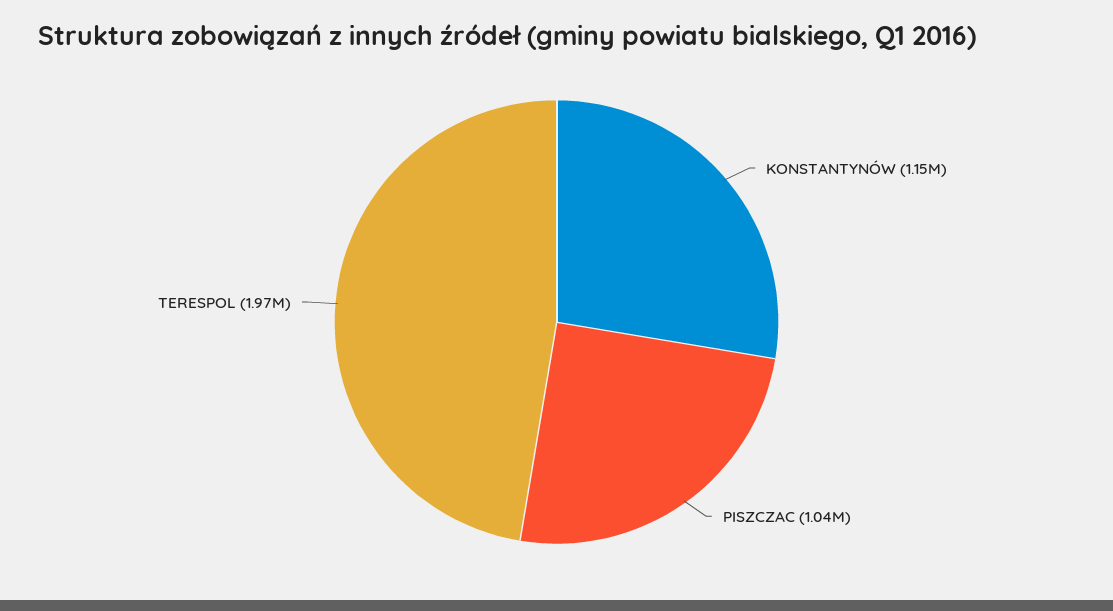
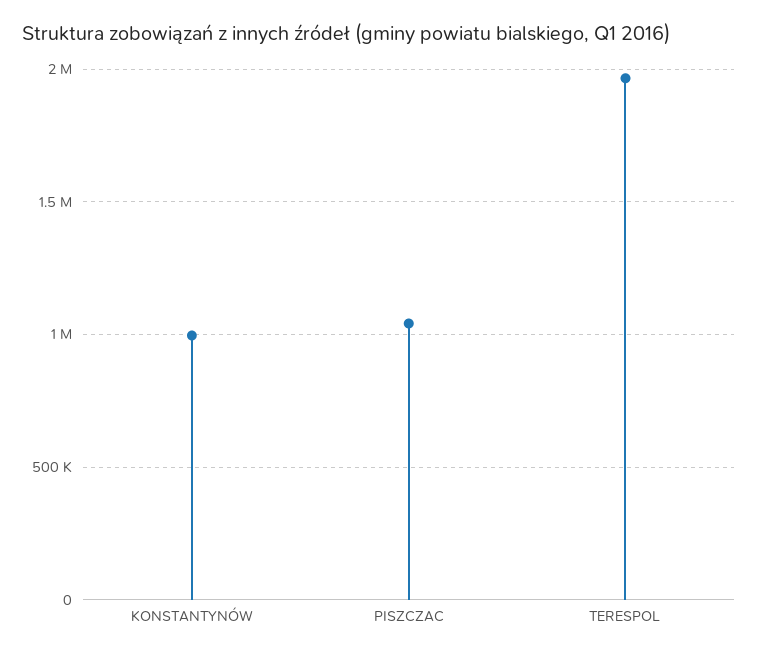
  {
-   "KONSTANTYNÓW": 1150000,
+   "KONSTANTYNÓW": 1000000,
    "PISZCZAC": 1040000,
    "TERESPOL": 1970000
  }

